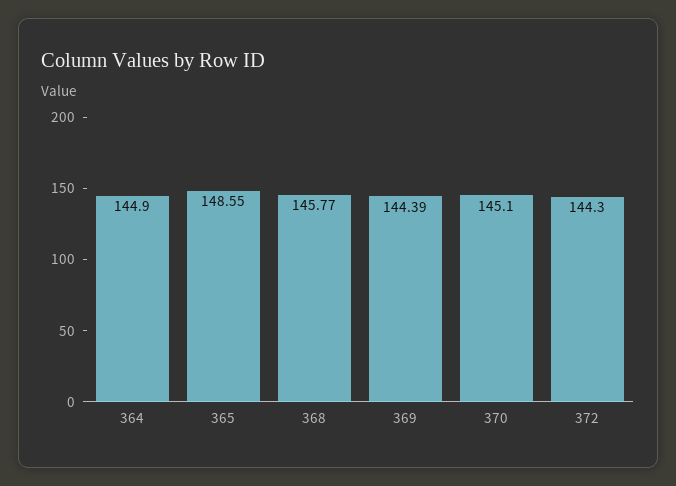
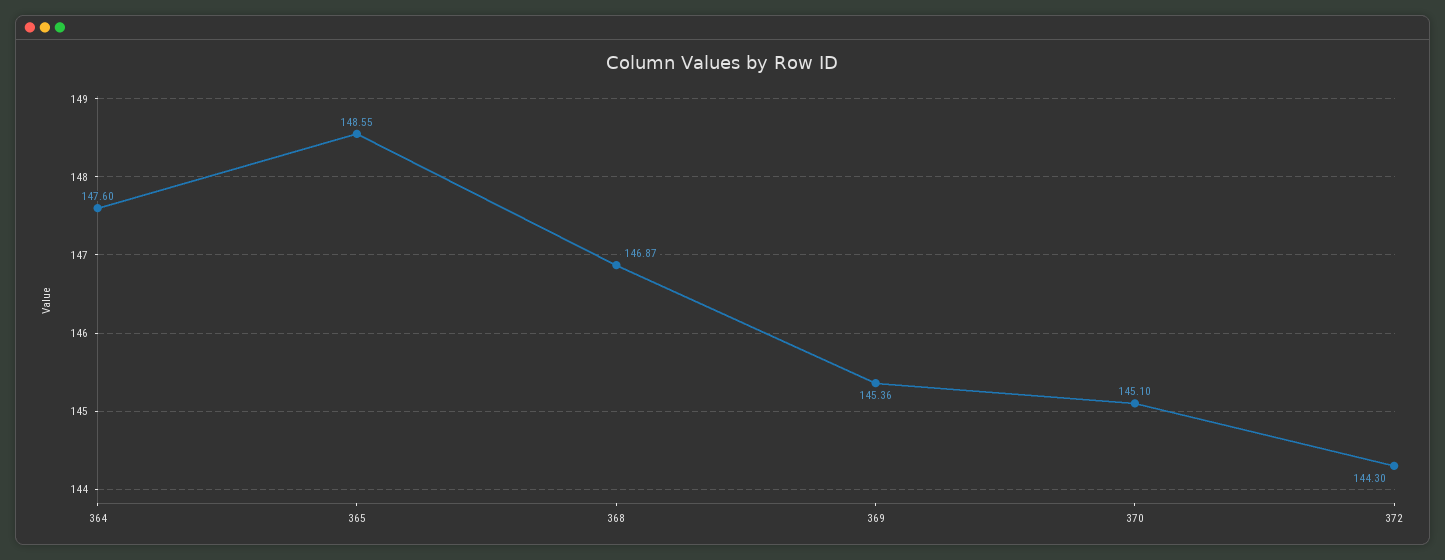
  {
-   "364": 144.9,
+   "364": 147.6,
    "365": 148.55,
-   "368": 145.77,
+   "368": 146.87,
-   "369": 144.39,
+   "369": 145.36,
    "370": 145.1,
    "372": 144.3
  }

